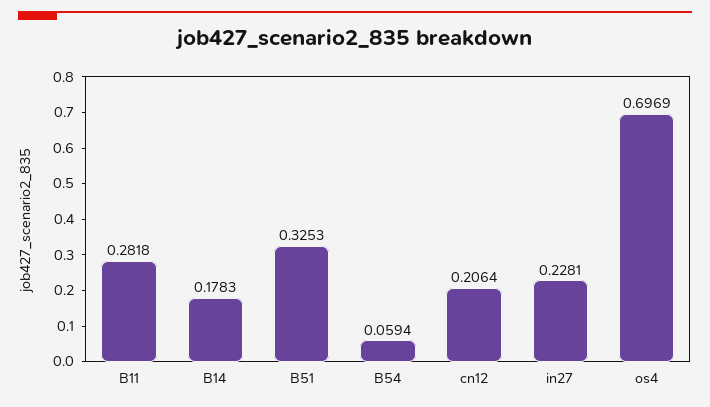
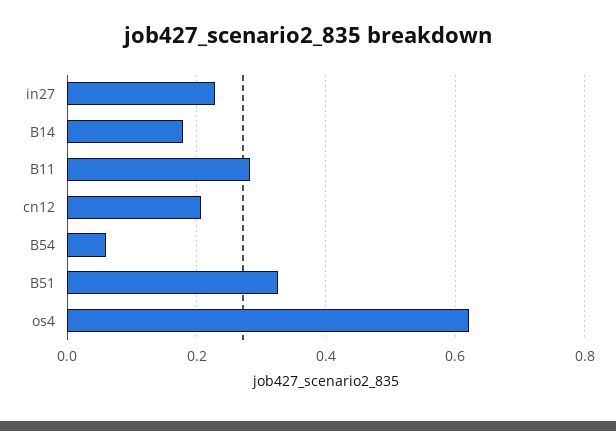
  {
    "B11": 0.2818,
    "B14": 0.1783,
    "B51": 0.3253,
    "B54": 0.0594,
    "cn12": 0.2064,
    "in27": 0.2281,
-   "os4": 0.6969
+   "os4": 0.62
  }

